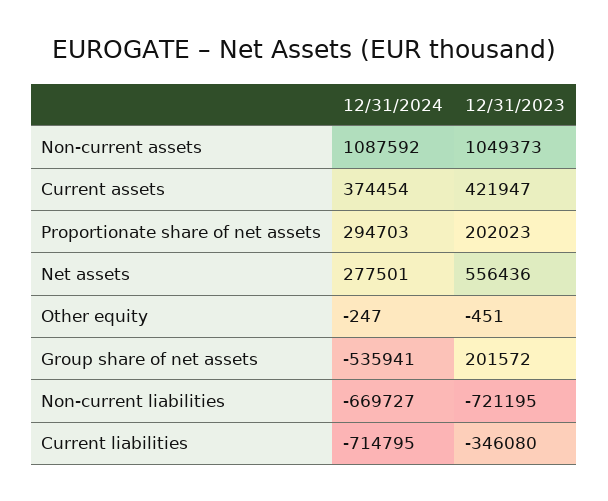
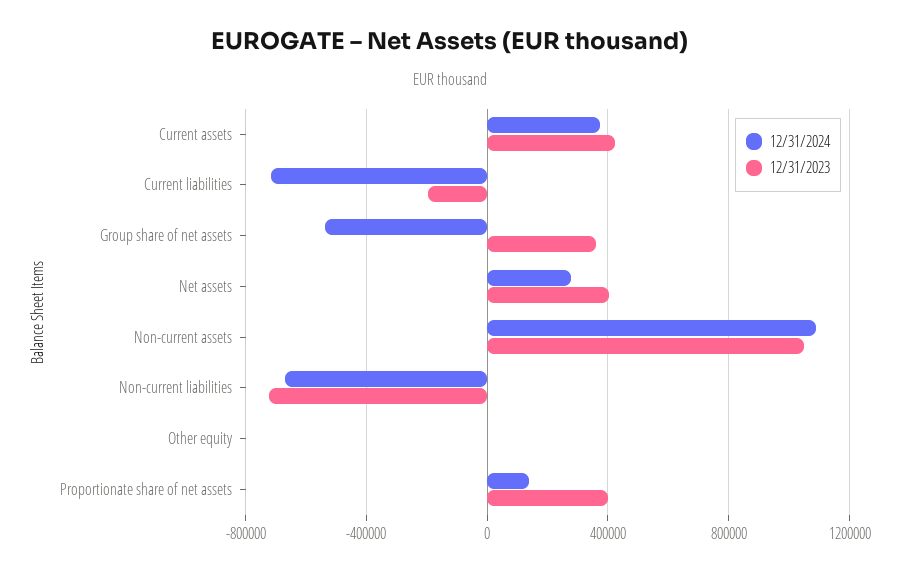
  {
    "12/31/2024": {
      "Non-current assets": 1087592,
      "Current assets": 374454,
-     "Proportionate share of net assets": 294703,
+     "Proportionate share of net assets": 150000,
      "Net assets": 277501,
      "Other equity": -247,
      "Group share of net assets": -535941,
      "Non-current liabilities": -669727,
      "Current liabilities": -714795
    },
    "12/31/2023": {
      "Non-current assets": 1049373,
      "Current assets": 421947,
-     "Proportionate share of net assets": 202023,
+     "Proportionate share of net assets": 400000,
-     "Net assets": 556436,
+     "Net assets": 400000,
      "Other equity": -451,
-     "Group share of net assets": 201572,
+     "Group share of net assets": 350000,
      "Non-current liabilities": -721195,
-     "Current liabilities": -346080
+     "Current liabilities": -200000
    }
  }

